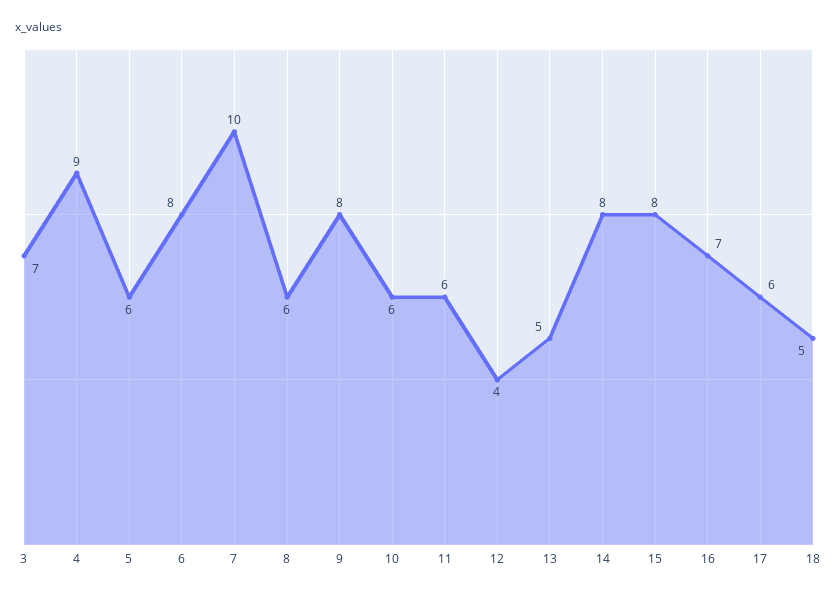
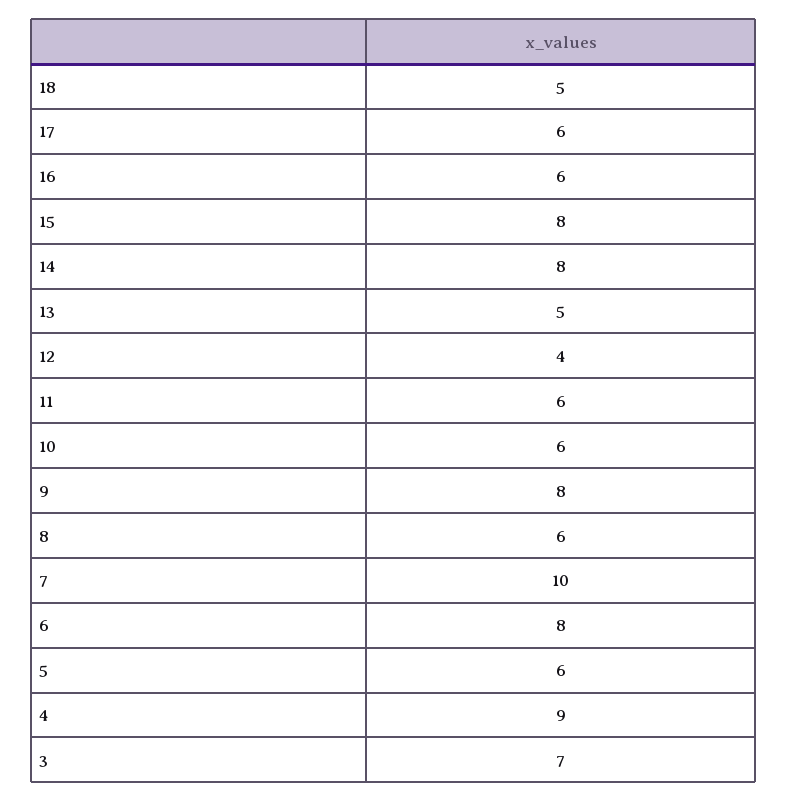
  {
    "3": 7,
    "4": 9,
    "5": 6,
    "6": 8,
    "7": 10,
    "8": 6,
    "9": 8,
    "10": 6,
    "11": 6,
    "12": 4,
    "13": 5,
    "14": 8,
    "15": 8,
-   "16": 7,
+   "16": 6,
    "17": 6,
    "18": 5
  }

